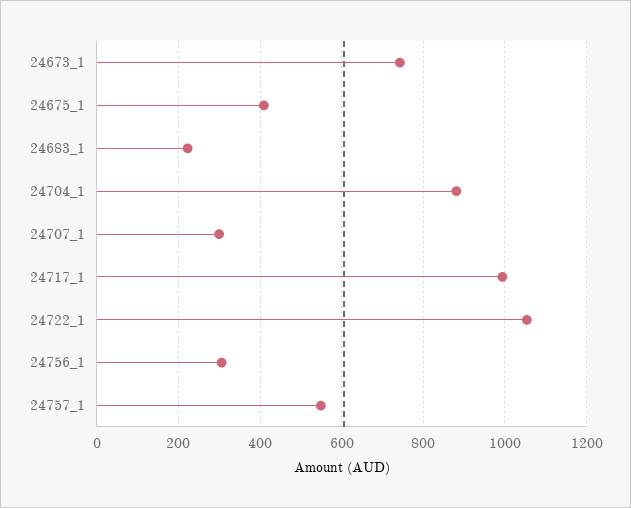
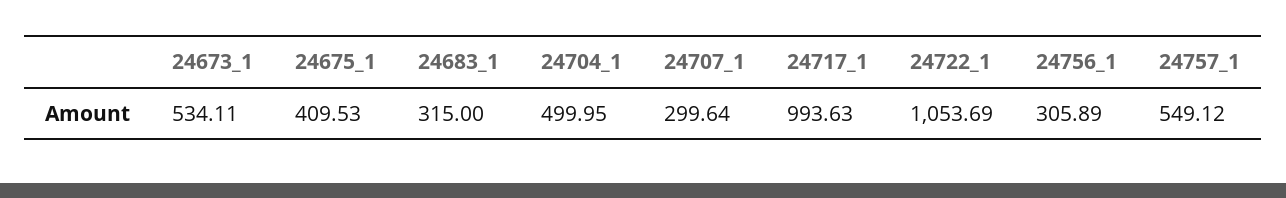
  {
-   "24673_1": 740,
+   "24673_1": 534.11,
    "24675_1": 409.53,
-   "24683_1": 220,
+   "24683_1": 315,
-   "24704_1": 880,
+   "24704_1": 499.95,
    "24707_1": 299.64,
    "24717_1": 993.63,
    "24722_1": 1053.69,
    "24756_1": 305.89,
    "24757_1": 549.12
  }

